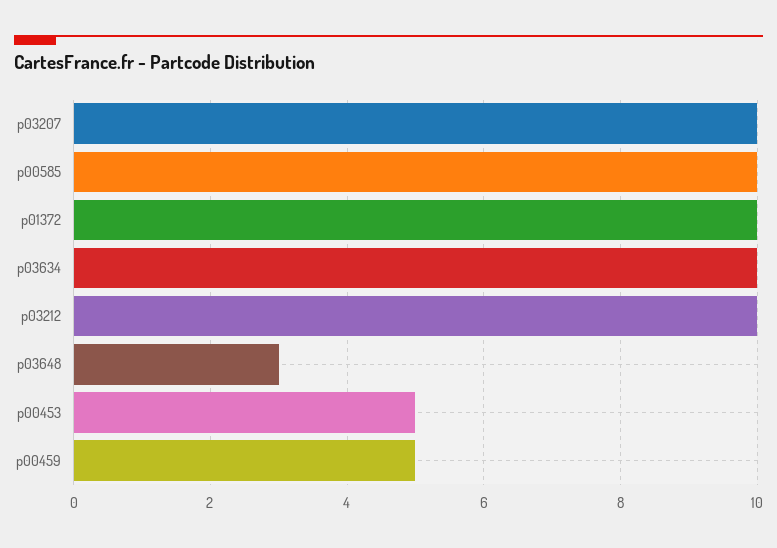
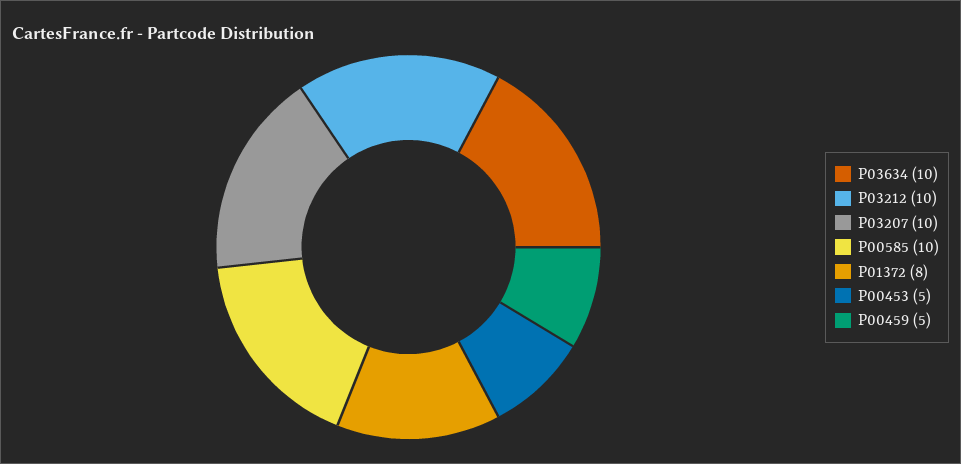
  {
    "p03207": 10,
    "p00585": 10,
-   "p01372": 10,
+   "p01372": 8,
    "p03634": 10,
    "p03212": 10,
-   "p03648": 3,
    "p00453": 5,
    "p00459": 5
  }

